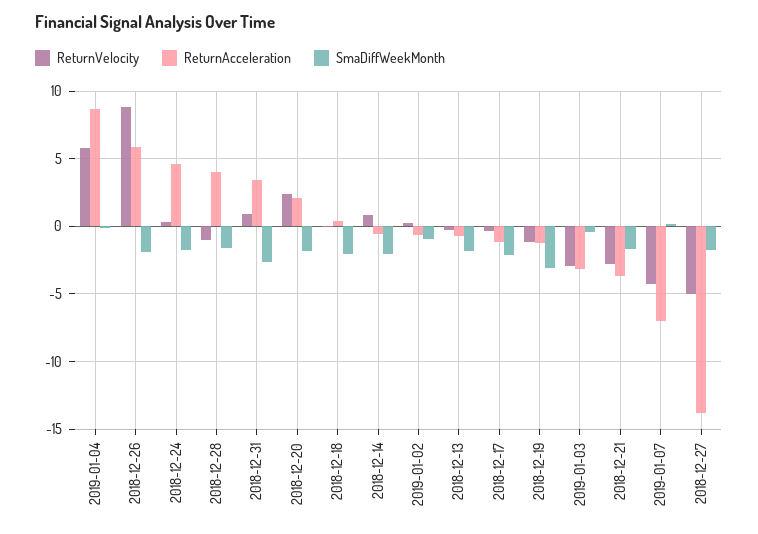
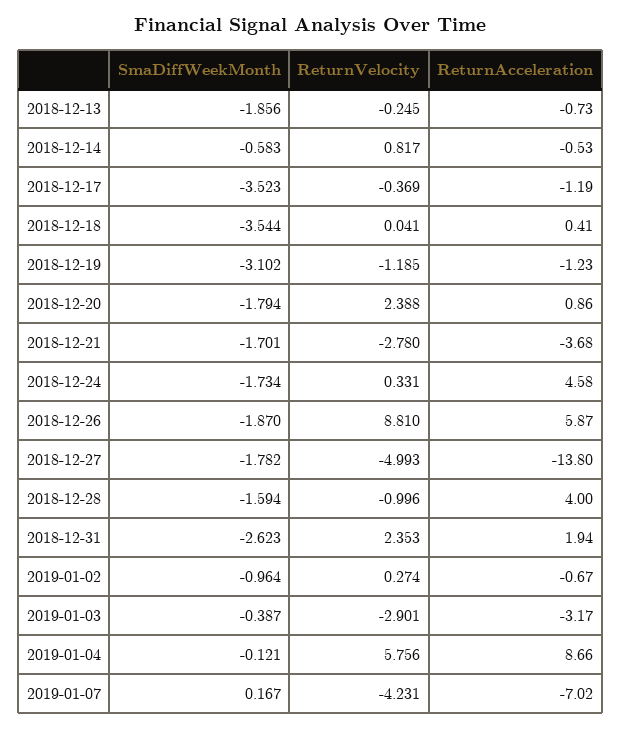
  {
    "ReturnVelocity": {
      "2019-01-04": 5.756,
      "2018-12-26": 8.81,
      "2018-12-24": 0.331,
      "2018-12-28": -0.996,
-     "2018-12-31": 1,
+     "2018-12-31": 2.353,
      "2018-12-20": 2.388,
      "2018-12-18": 0.041,
      "2018-12-14": 0.817,
      "2019-01-02": 0.274,
      "2018-12-13": -0.245,
      "2018-12-17": -0.369,
      "2018-12-19": -1.185,
      "2019-01-03": -2.901,
      "2018-12-21": -2.78,
      "2019-01-07": -4.231,
      "2018-12-27": -4.993
    },
    "ReturnAcceleration": {
      "2019-01-04": 8.66,
      "2018-12-26": 5.87,
      "2018-12-24": 4.58,
      "2018-12-28": 4,
-     "2018-12-31": 3.5,
+     "2018-12-31": 1.94,
-     "2018-12-20": 2,
+     "2018-12-20": 0.86,
      "2018-12-18": 0.41,
      "2018-12-14": -0.53,
      "2019-01-02": -0.67,
      "2018-12-13": -0.73,
      "2018-12-17": -1.19,
      "2018-12-19": -1.23,
      "2019-01-03": -3.17,
      "2018-12-21": -3.68,
      "2019-01-07": -7.02,
      "2018-12-27": -13.8
    },
    "SmaDiffWeekMonth": {
      "2019-01-04": -0.121,
      "2018-12-26": -1.87,
      "2018-12-24": -1.734,
      "2018-12-28": -1.594,
      "2018-12-31": -2.623,
      "2018-12-20": -1.794,
-     "2018-12-18": -2,
+     "2018-12-18": -3.544,
-     "2018-12-14": -2,
+     "2018-12-14": -0.583,
      "2019-01-02": -0.964,
      "2018-12-13": -1.856,
-     "2018-12-17": -2,
+     "2018-12-17": -3.523,
      "2018-12-19": -3.102,
      "2019-01-03": -0.387,
      "2018-12-21": -1.701,
      "2019-01-07": 0.167,
      "2018-12-27": -1.782
    }
  }

